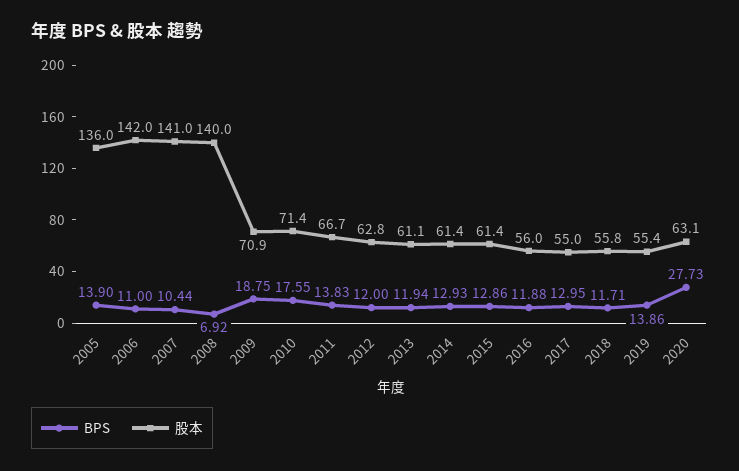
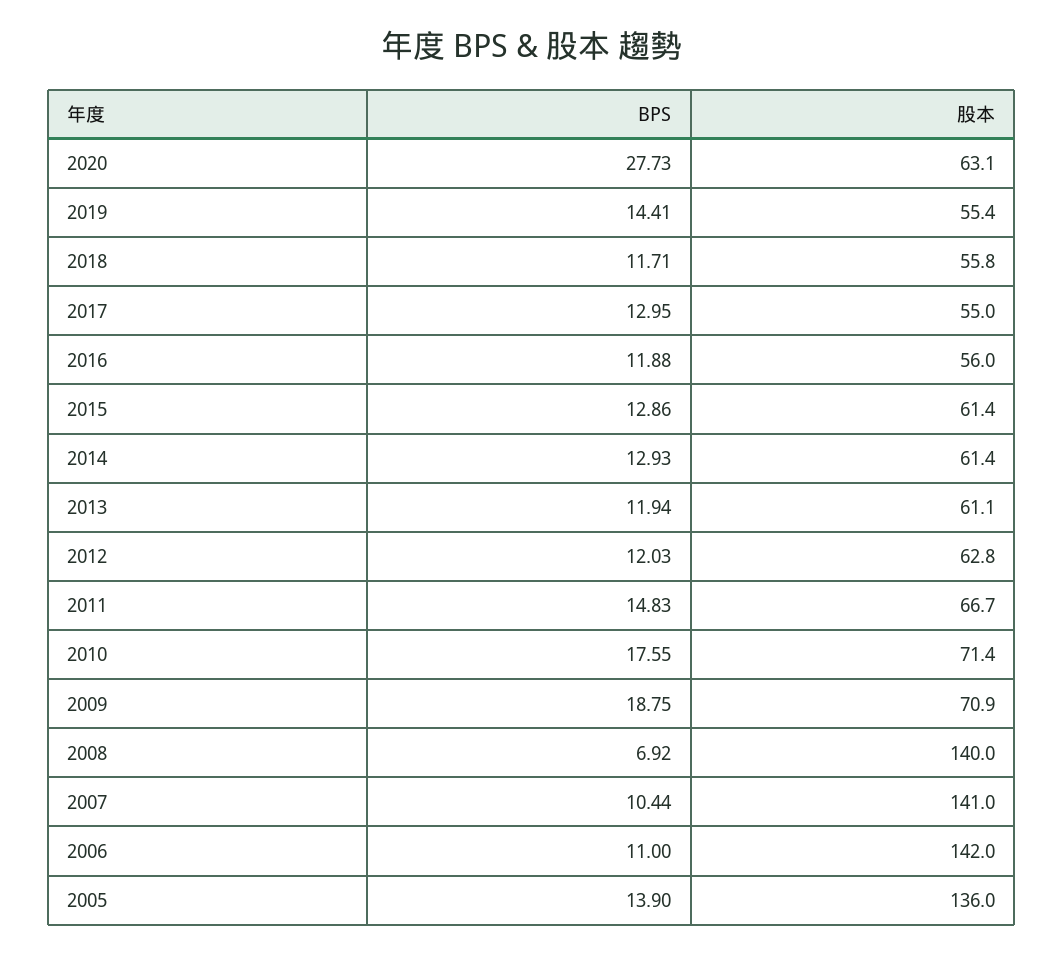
  {
    "BPS": {
      "2005": 13.9,
      "2006": 11,
      "2007": 10.44,
      "2008": 6.92,
      "2009": 18.75,
      "2010": 17.55,
-     "2011": 13.83,
+     "2011": 14.83,
-     "2012": 12,
+     "2012": 12.03,
      "2013": 11.94,
      "2014": 12.93,
      "2015": 12.86,
      "2016": 11.88,
      "2017": 12.95,
      "2018": 11.71,
-     "2019": 13.86,
+     "2019": 14.41,
      "2020": 27.73
    },
    "股本": {
      "2005": 136,
      "2006": 142,
      "2007": 141,
      "2008": 140,
      "2009": 70.9,
      "2010": 71.4,
      "2011": 66.7,
      "2012": 62.8,
      "2013": 61.1,
      "2014": 61.4,
      "2015": 61.4,
      "2016": 56,
      "2017": 55,
      "2018": 55.8,
      "2019": 55.4,
      "2020": 63.1
    }
  }

